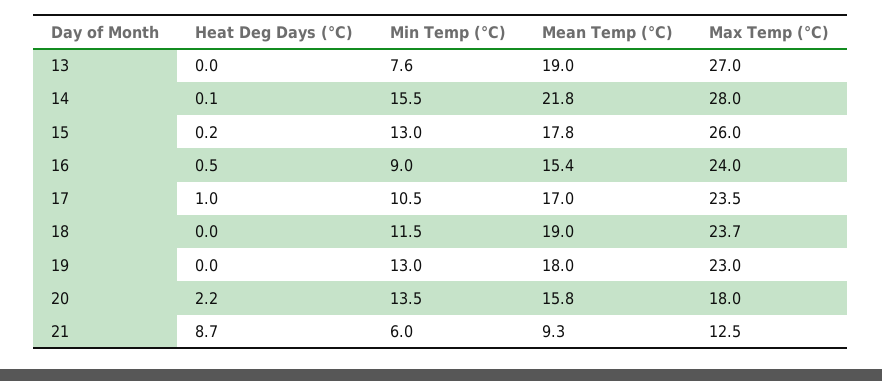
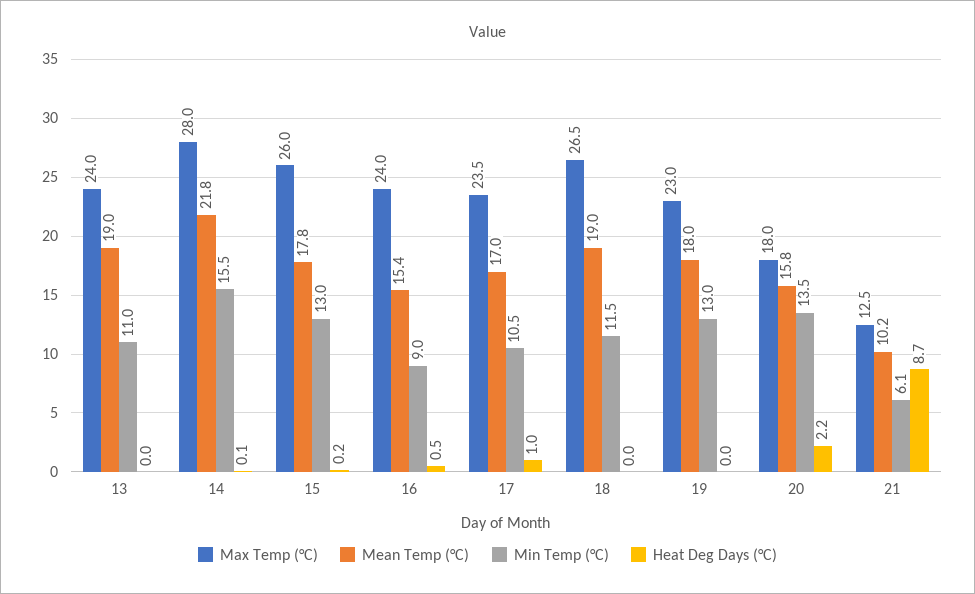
  {
    "Heat Deg Days (°C)": {
      "13": 0,
      "14": 0.1,
      "15": 0.2,
      "16": 0.5,
      "17": 1,
      "18": 0,
      "19": 0,
      "20": 2.2,
      "21": 8.7
    },
    "Min Temp (°C)": {
-     "13": 7.6,
+     "13": 11,
      "14": 15.5,
      "15": 13,
      "16": 9,
      "17": 10.5,
      "18": 11.5,
      "19": 13,
      "20": 13.5,
-     "21": 6
+     "21": 6.1
    },
    "Mean Temp (°C)": {
      "13": 19,
      "14": 21.8,
      "15": 17.8,
      "16": 15.4,
      "17": 17,
      "18": 19,
      "19": 18,
      "20": 15.8,
-     "21": 9.3
+     "21": 10.2
    },
    "Max Temp (°C)": {
-     "13": 27,
+     "13": 24,
      "14": 28,
      "15": 26,
      "16": 24,
      "17": 23.5,
-     "18": 23.7,
+     "18": 26.5,
      "19": 23,
      "20": 18,
      "21": 12.5
    }
  }

